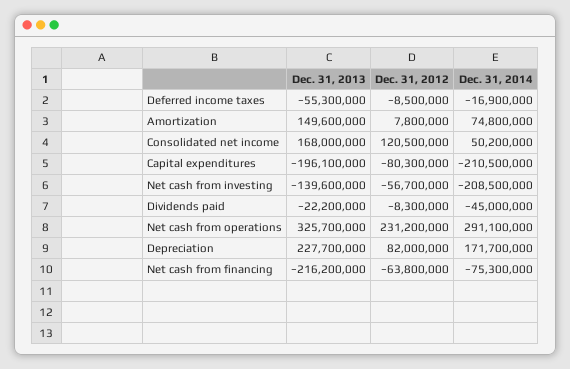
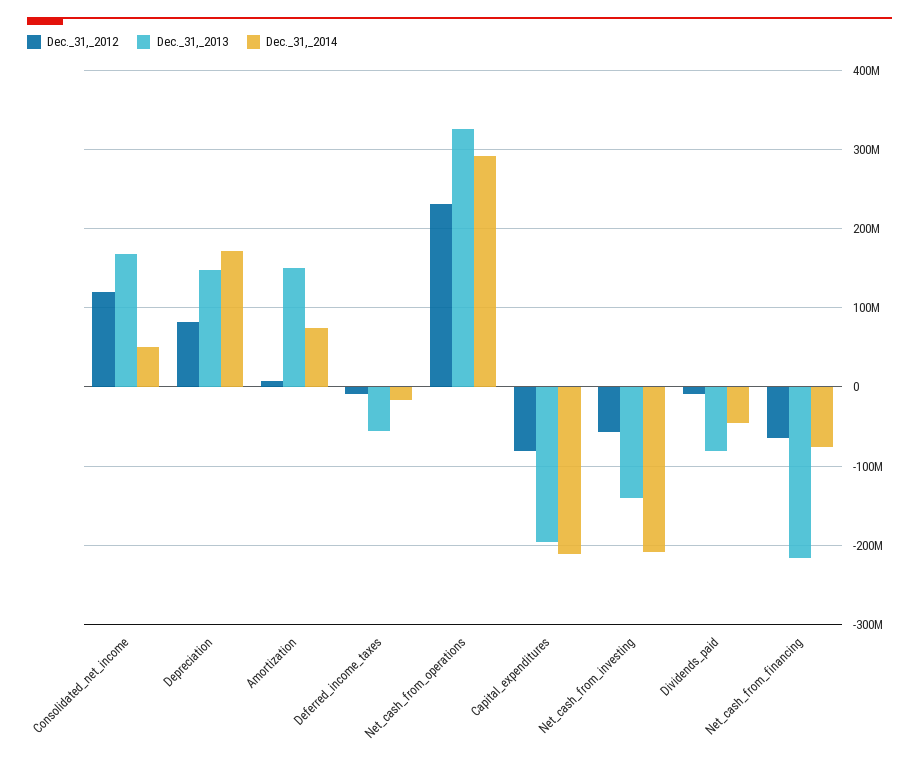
  {
    "Dec. 31, 2013": {
      "Deferred income taxes": -55300000,
      "Amortization": 149600000,
      "Consolidated net income": 168000000,
      "Capital expenditures": -196100000,
      "Net cash from investing": -139600000,
-     "Dividends paid": -22200000,
+     "Dividends paid": -80000000,
      "Net cash from operations": 325700000,
-     "Depreciation": 227700000,
+     "Depreciation": 150000000,
      "Net cash from financing": -216200000
    },
    "Dec. 31, 2012": {
      "Deferred income taxes": -8500000,
      "Amortization": 7800000,
      "Consolidated net income": 120500000,
      "Capital expenditures": -80300000,
      "Net cash from investing": -56700000,
      "Dividends paid": -8300000,
      "Net cash from operations": 231200000,
      "Depreciation": 82000000,
      "Net cash from financing": -63800000
    },
    "Dec. 31, 2014": {
      "Deferred income taxes": -16900000,
      "Amortization": 74800000,
      "Consolidated net income": 50200000,
      "Capital expenditures": -210500000,
      "Net cash from investing": -208500000,
      "Dividends paid": -45000000,
      "Net cash from operations": 291100000,
      "Depreciation": 171700000,
      "Net cash from financing": -75300000
    }
  }

